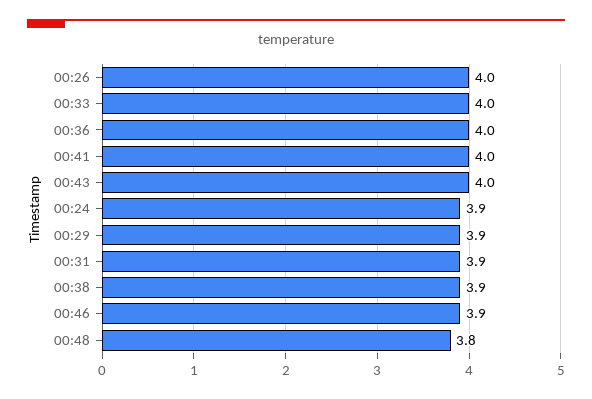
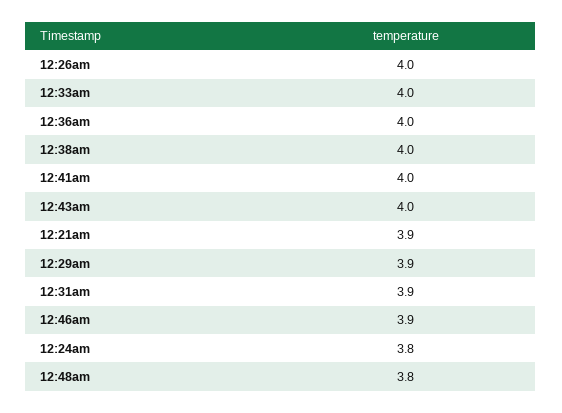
  {
    "00:26": 4,
    "00:33": 4,
    "00:36": 4,
    "00:41": 4,
    "00:43": 4,
-   "00:24": 3.9,
+   "00:24": 3.8,
    "00:29": 3.9,
    "00:31": 3.9,
-   "00:38": 3.9,
+   "00:38": 4,
    "00:46": 3.9,
-   "00:48": 3.8
+   "00:48": 3.8,
+   "12:21am": 3.9
  }

